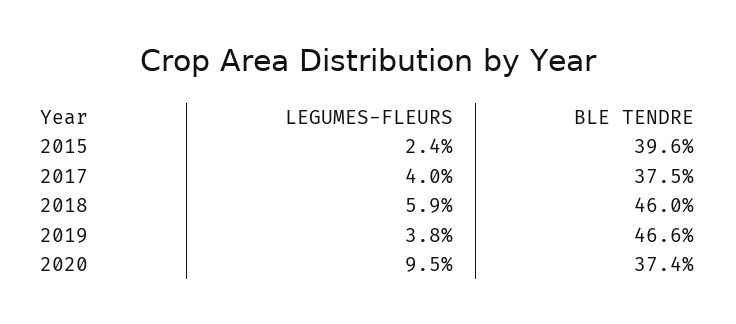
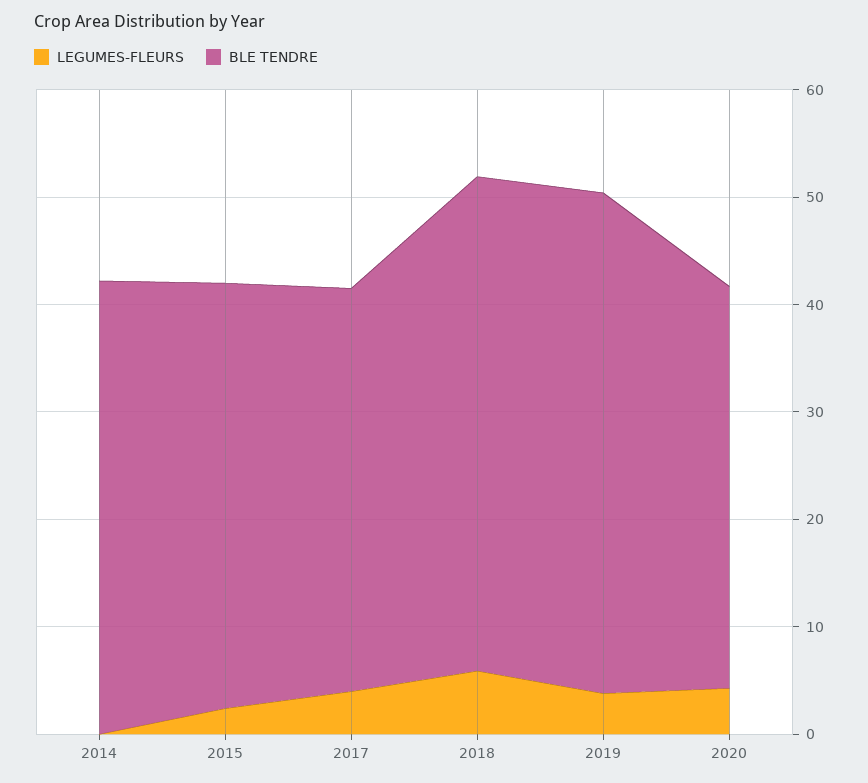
  {
    "LEGUMES-FLEURS": {
      "2015": 2.4,
      "2017": 4,
      "2018": 5.9,
      "2019": 3.8,
-     "2020": 9.5
+     "2020": 4,
+     "2014": 0
    },
    "BLE TENDRE": {
      "2015": 39.6,
      "2017": 37.5,
      "2018": 46,
      "2019": 46.6,
-     "2020": 37.4
+     "2020": 37.4,
+     "2014": 42
    }
  }

